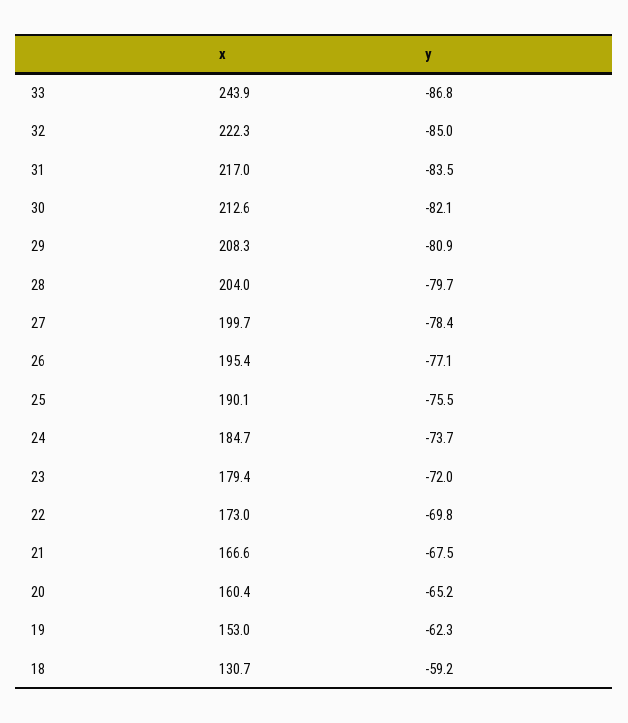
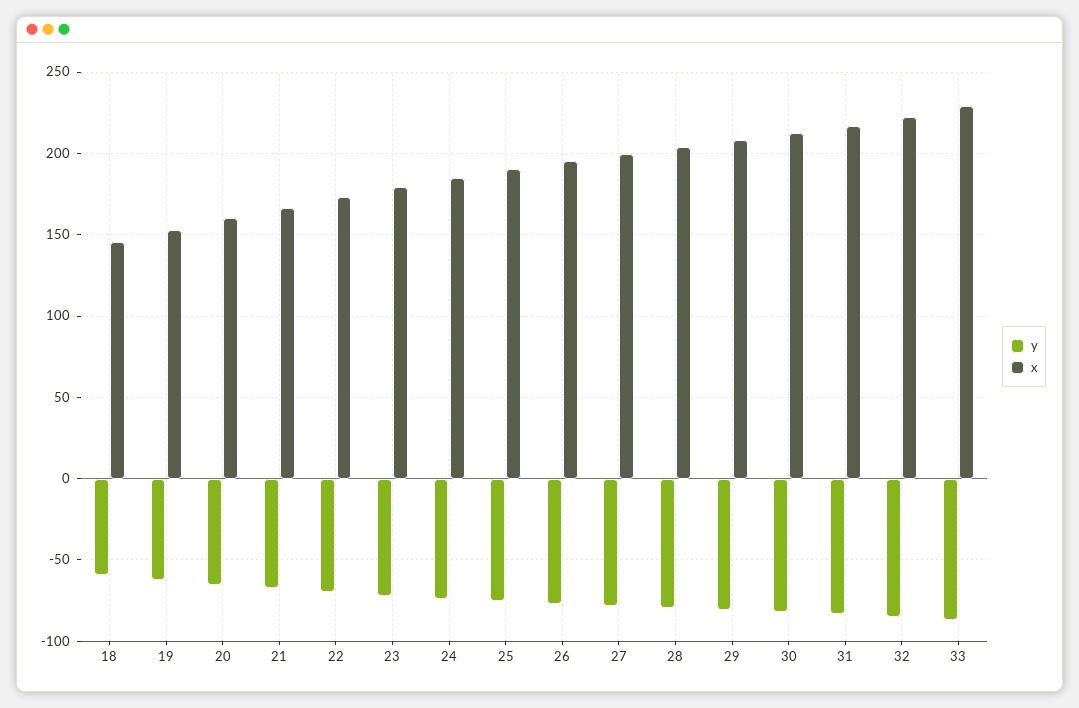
  {
    "x": {
-     "33": 243.9,
+     "33": 230,
      "32": 222.3,
      "31": 217,
      "30": 212.6,
      "29": 208.3,
      "28": 204,
      "27": 199.7,
      "26": 195.4,
      "25": 190.1,
      "24": 184.7,
      "23": 179.4,
      "22": 173,
      "21": 166.6,
      "20": 160.4,
      "19": 153,
-     "18": 130.7
+     "18": 145
    },
    "y": {
      "33": -86.8,
      "32": -85,
      "31": -83.5,
      "30": -82.1,
      "29": -80.9,
      "28": -79.7,
      "27": -78.4,
      "26": -77.1,
      "25": -75.5,
      "24": -73.7,
      "23": -72,
      "22": -69.8,
      "21": -67.5,
      "20": -65.2,
      "19": -62.3,
      "18": -59.2
    }
  }

